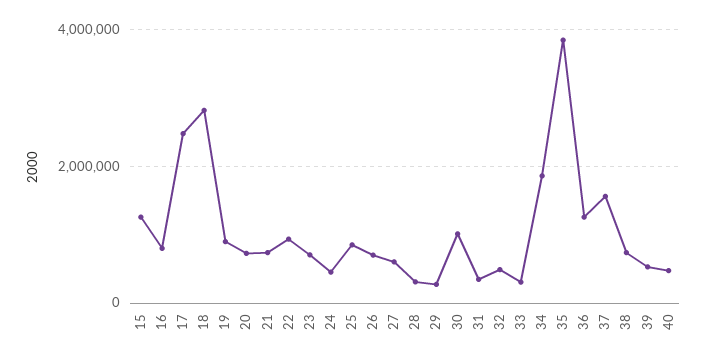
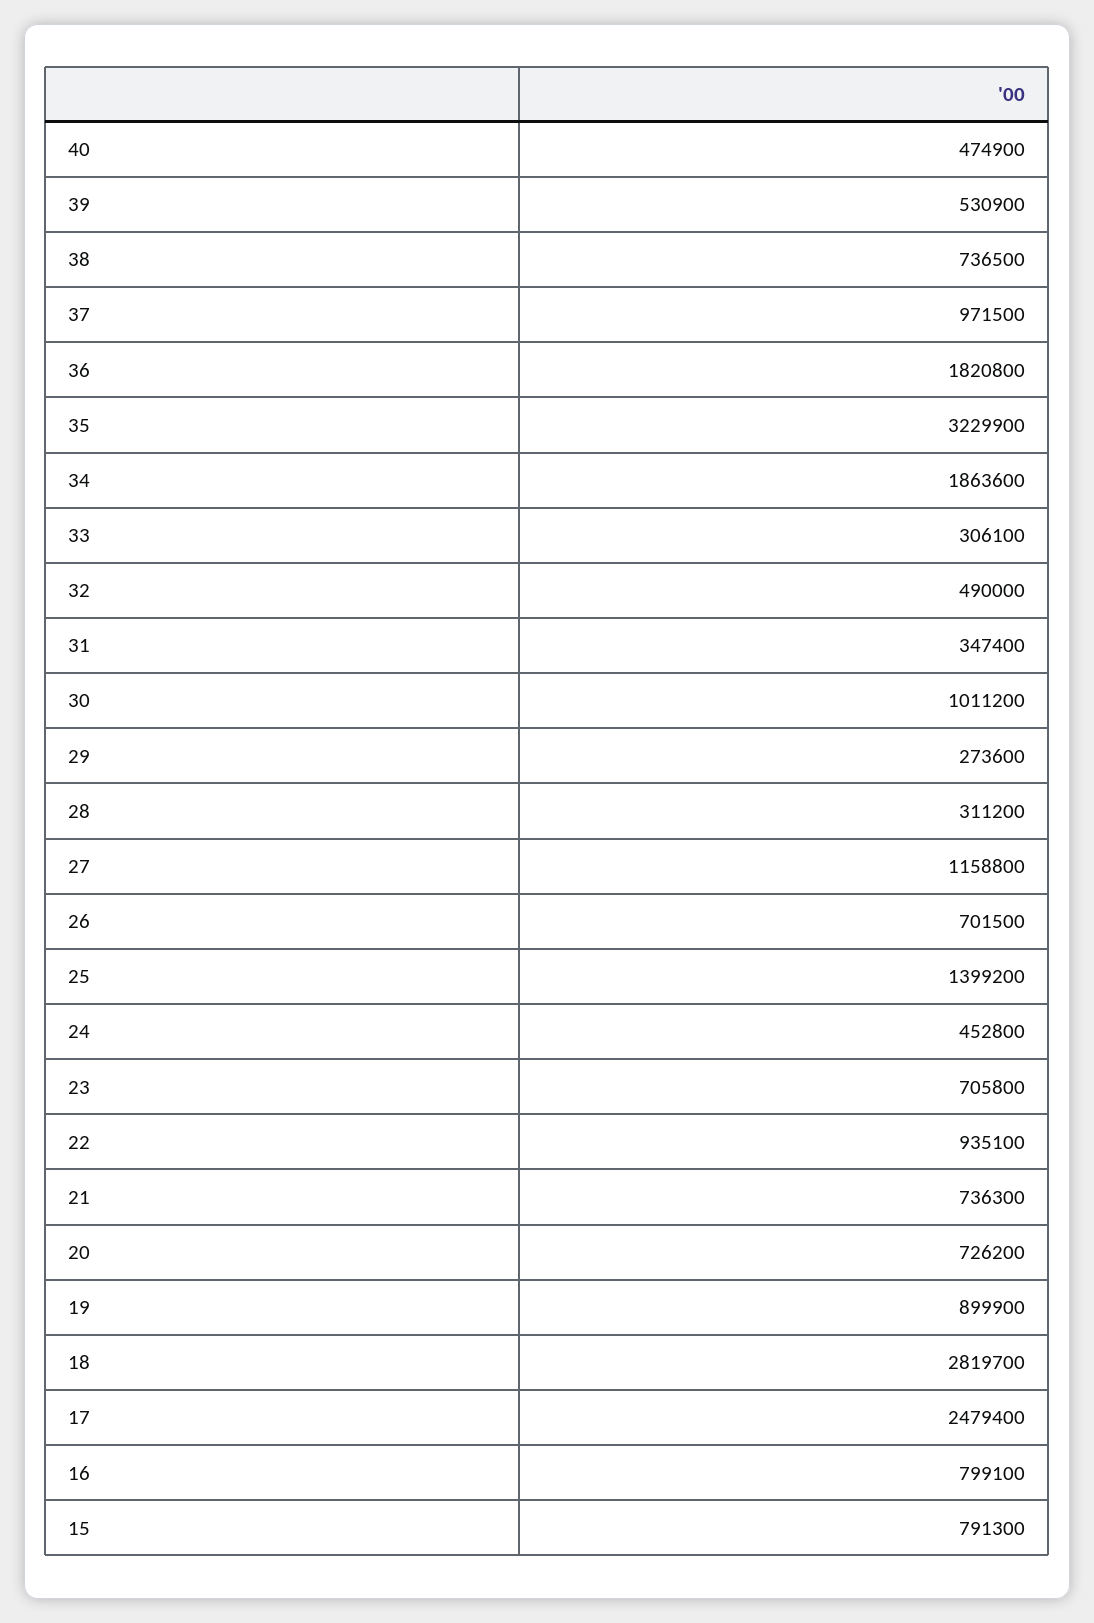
  {
-   "15": 1200000,
+   "15": 791300,
    "16": 799100,
    "17": 2479400,
    "18": 2819700,
    "19": 899900,
    "20": 726200,
    "21": 736300,
    "22": 935100,
    "23": 705800,
    "24": 452800,
-   "25": 800000,
+   "25": 1399200,
    "26": 701500,
-   "27": 600000,
+   "27": 1158800,
    "28": 311200,
    "29": 273600,
    "30": 1011200,
    "31": 347400,
    "32": 490000,
    "33": 306100,
    "34": 1863600,
-   "35": 3800000,
+   "35": 3229900,
-   "36": 1200000,
+   "36": 1820800,
-   "37": 1600000,
+   "37": 971500,
    "38": 736500,
    "39": 530900,
    "40": 474900
  }

